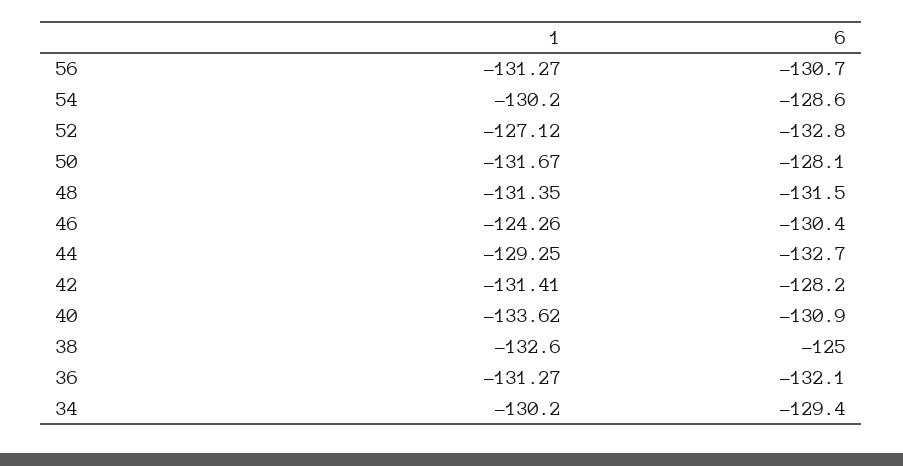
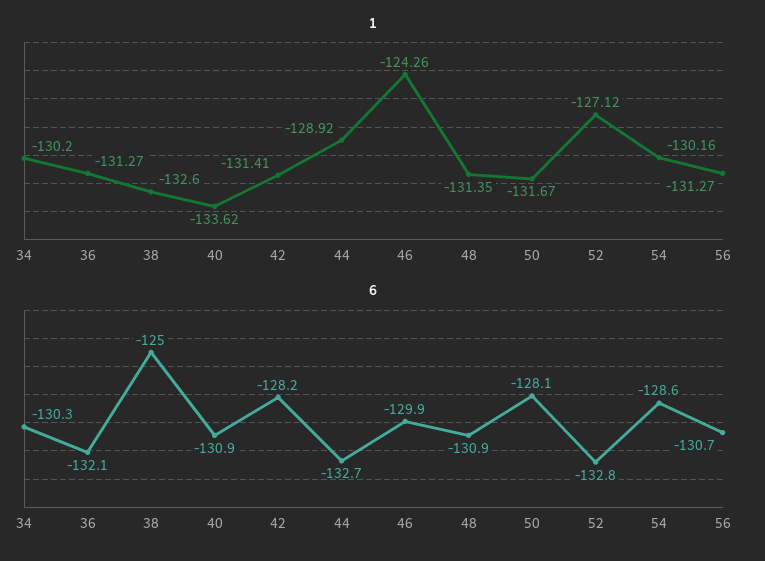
  {
    "1": {
      "56": -131.27,
-     "54": -130.2,
+     "54": -130.16,
      "52": -127.12,
      "50": -131.67,
      "48": -131.35,
      "46": -124.26,
-     "44": -129.25,
+     "44": -128.92,
      "42": -131.41,
      "40": -133.62,
      "38": -132.6,
      "36": -131.27,
      "34": -130.2
    },
    "6": {
      "56": -130.7,
      "54": -128.6,
      "52": -132.8,
      "50": -128.1,
-     "48": -131.5,
+     "48": -130.9,
-     "46": -130.4,
+     "46": -129.9,
      "44": -132.7,
      "42": -128.2,
      "40": -130.9,
      "38": -125,
      "36": -132.1,
-     "34": -129.4
+     "34": -130.3
    }
  }

